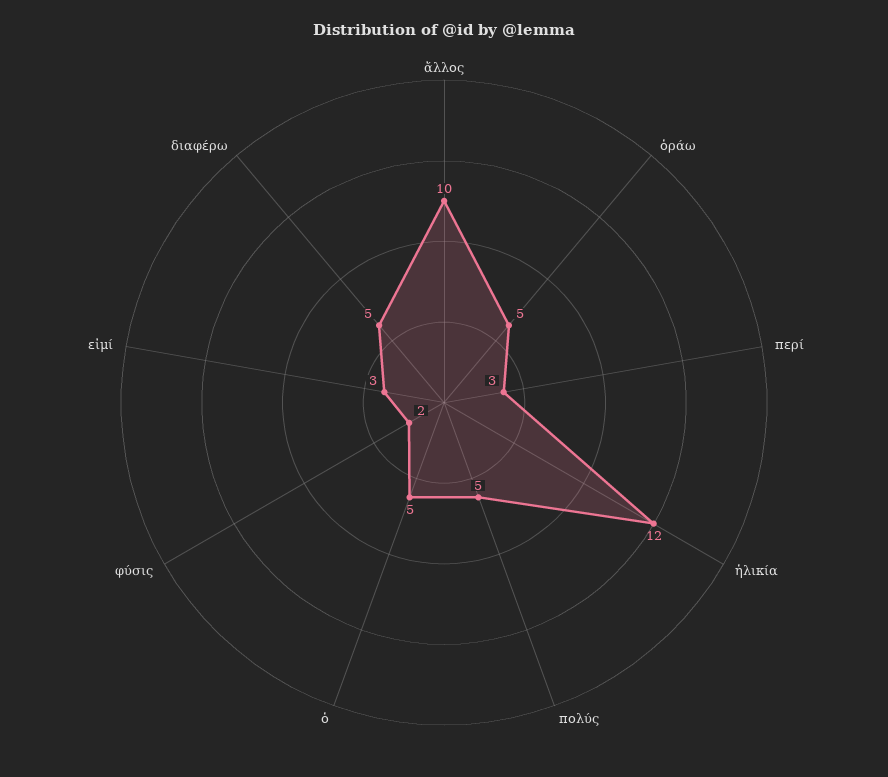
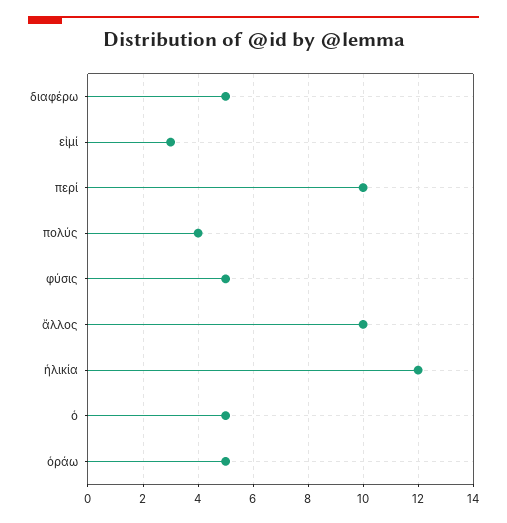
  {
    "ἄλλος": 10,
    "ὁράω": 5,
-   "περί": 3,
+   "περί": 10,
    "ἡλικία": 12,
-   "πολύς": 5,
+   "πολύς": 4,
    "ὁ": 5,
-   "φύσις": 2,
+   "φύσις": 5,
    "εἰμί": 3,
    "διαφέρω": 5
  }

